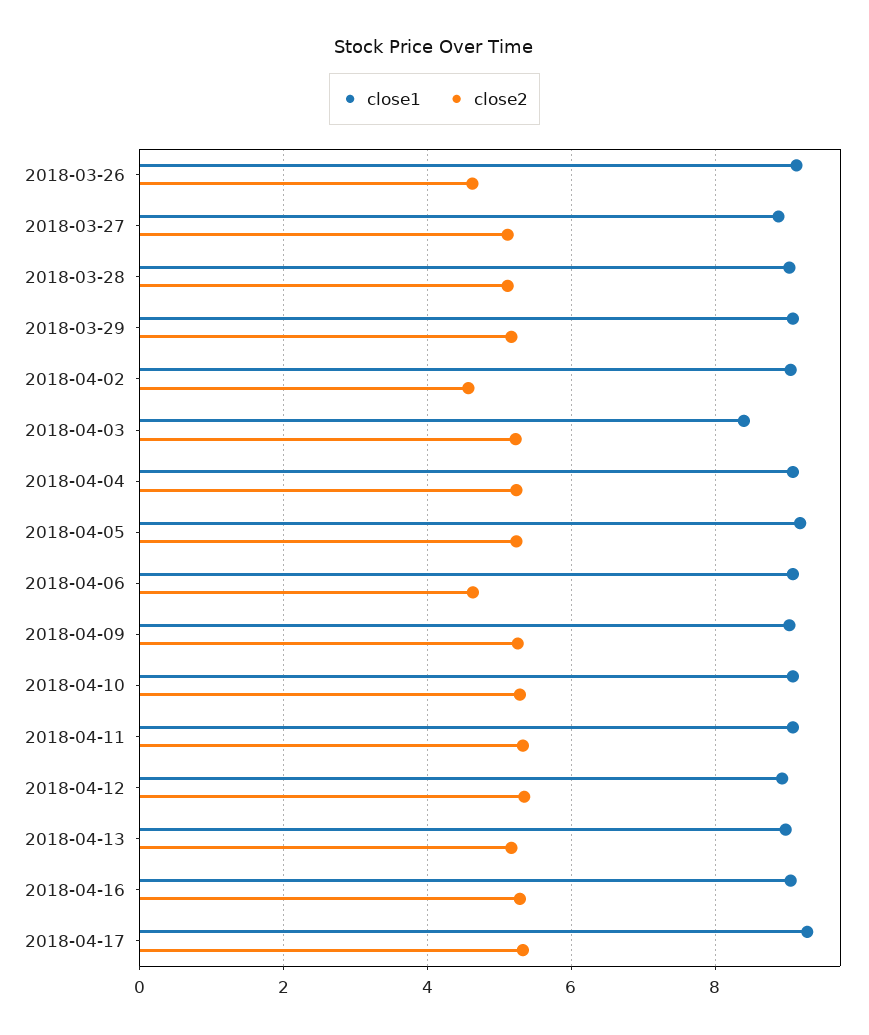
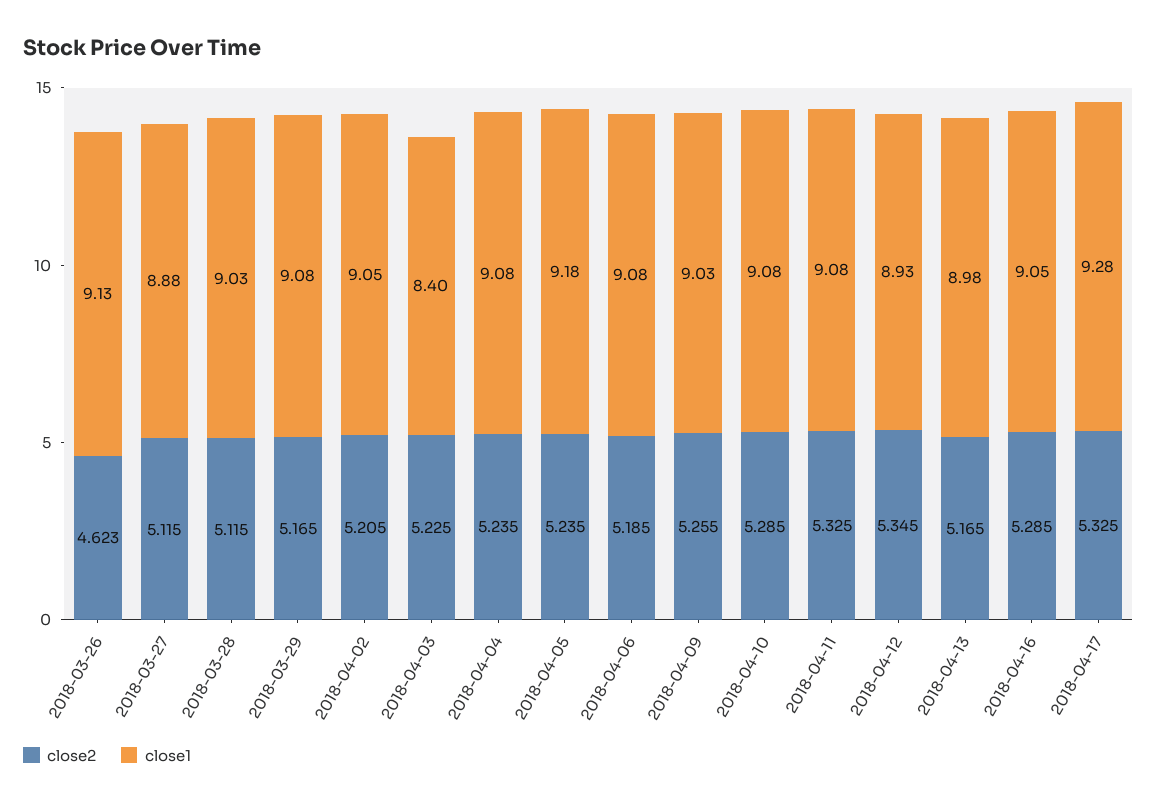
  {
    "close1": {
      "2018-03-26": 9.13,
      "2018-03-27": 8.88,
      "2018-03-28": 9.03,
      "2018-03-29": 9.08,
      "2018-04-02": 9.05,
      "2018-04-03": 8.4,
      "2018-04-04": 9.08,
      "2018-04-05": 9.18,
      "2018-04-06": 9.08,
      "2018-04-09": 9.03,
      "2018-04-10": 9.08,
      "2018-04-11": 9.08,
      "2018-04-12": 8.93,
      "2018-04-13": 8.98,
      "2018-04-16": 9.05,
      "2018-04-17": 9.28
    },
    "close2": {
      "2018-03-26": 4.623,
      "2018-03-27": 5.115,
      "2018-03-28": 5.115,
      "2018-03-29": 5.165,
-     "2018-04-02": 4.6,
+     "2018-04-02": 5.205,
      "2018-04-03": 5.225,
      "2018-04-04": 5.235,
      "2018-04-05": 5.235,
-     "2018-04-06": 4.6,
+     "2018-04-06": 5.185,
      "2018-04-09": 5.255,
      "2018-04-10": 5.285,
      "2018-04-11": 5.325,
      "2018-04-12": 5.345,
      "2018-04-13": 5.165,
      "2018-04-16": 5.285,
      "2018-04-17": 5.325
    }
  }

